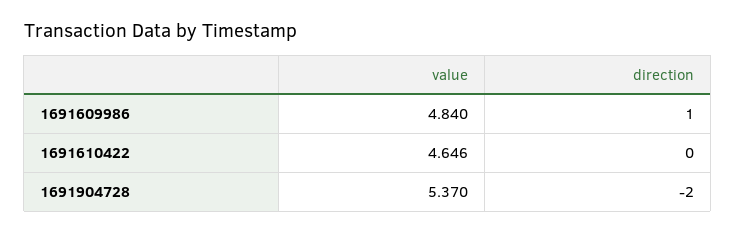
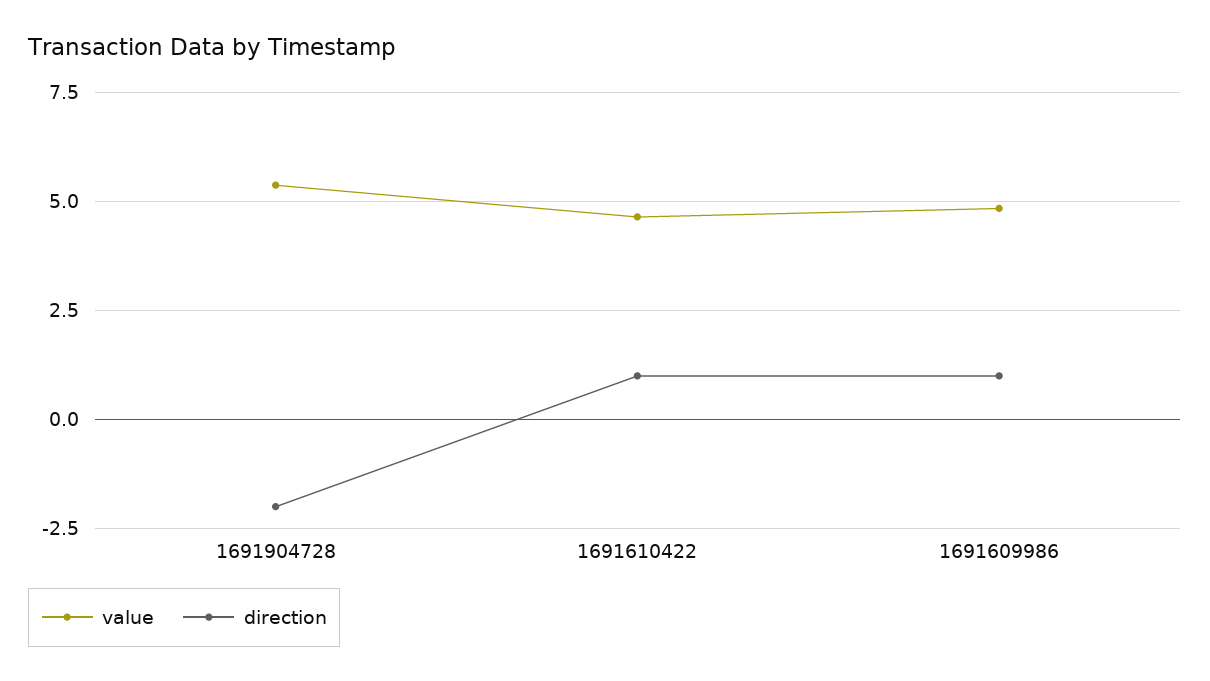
  {
    "value": {
      "1691609986": 4.84,
      "1691610422": 4.646,
      "1691904728": 5.37
    },
    "direction": {
      "1691609986": 1,
-     "1691610422": 0,
+     "1691610422": 1,
      "1691904728": -2
    }
  }

